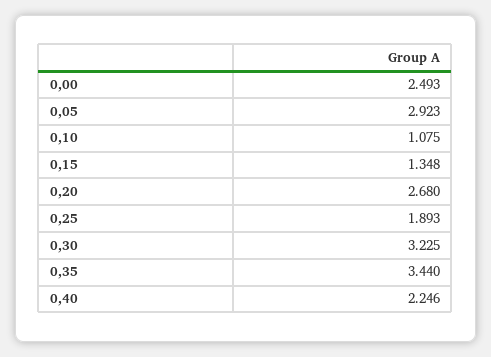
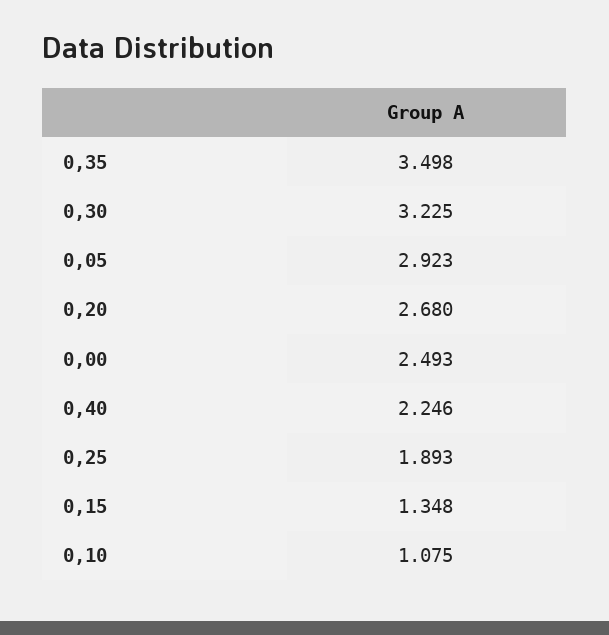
  {
    "0,00": 2.493,
    "0,05": 2.923,
    "0,10": 1.075,
    "0,15": 1.348,
    "0,20": 2.68,
    "0,25": 1.893,
    "0,30": 3.225,
-   "0,35": 3.44,
+   "0,35": 3.498,
    "0,40": 2.246
  }

